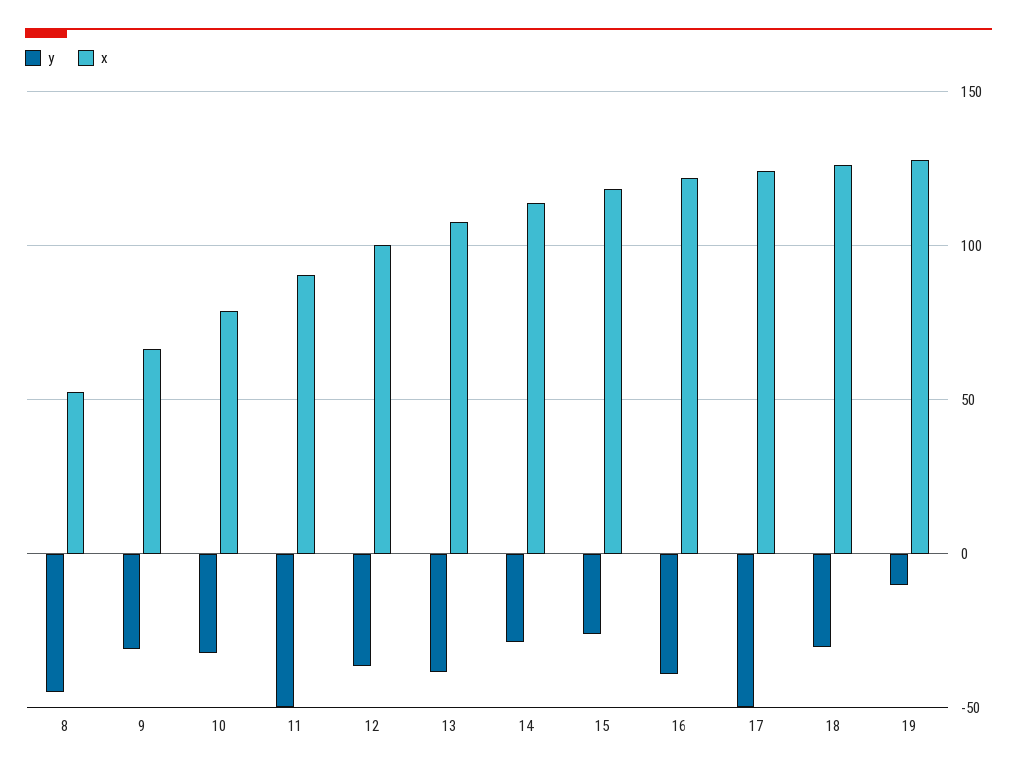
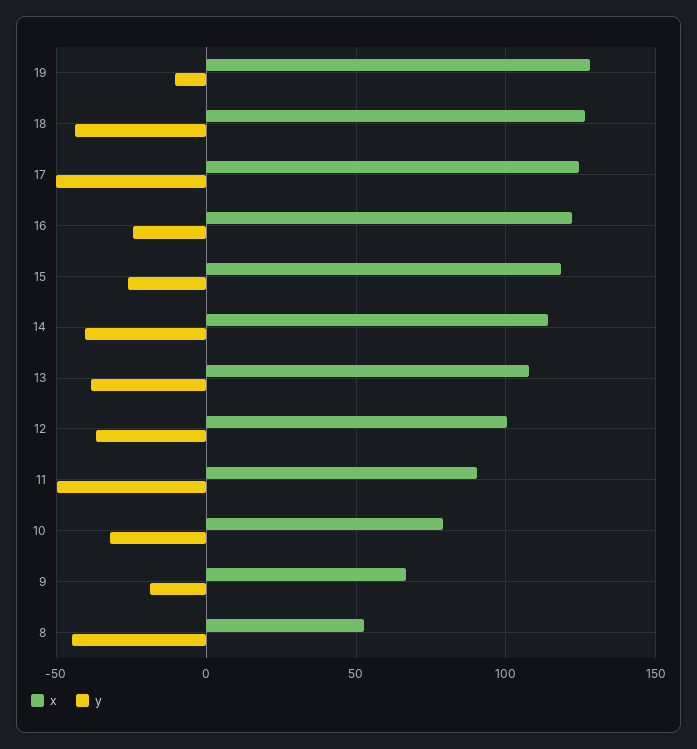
  {
    "y": {
      "8": -45,
-     "9": -30,
+     "9": -20,
      "10": -30,
      "11": -50,
      "12": -35,
      "13": -40,
-     "14": -30,
+     "14": -40,
      "15": -25,
-     "16": -40,
+     "16": -25,
      "17": -50,
-     "18": -30,
+     "18": -45,
      "19": -10
    },
    "x": {
      "8": 55,
      "9": 65,
      "10": 80,
      "11": 90,
      "12": 100,
      "13": 110,
      "14": 115,
      "15": 120,
      "16": 120,
      "17": 125,
      "18": 125,
      "19": 130
    }
  }

